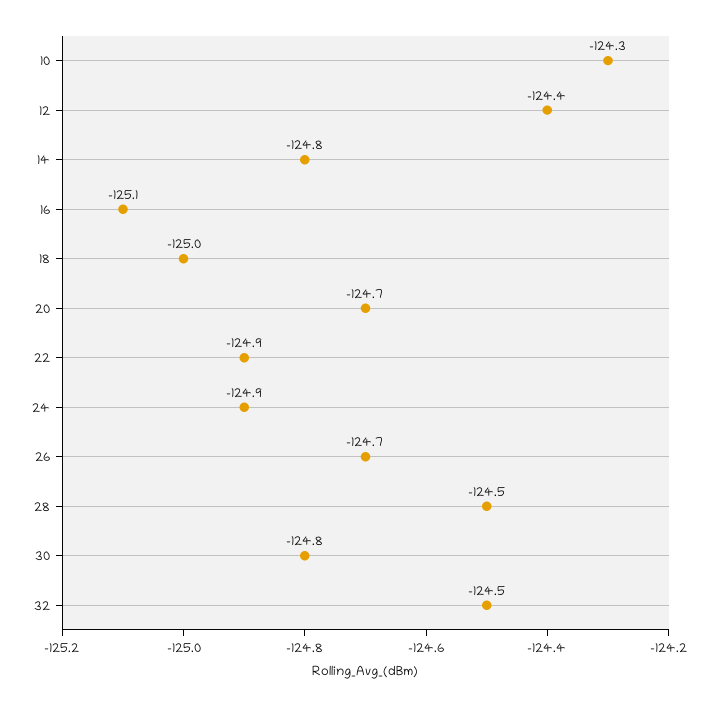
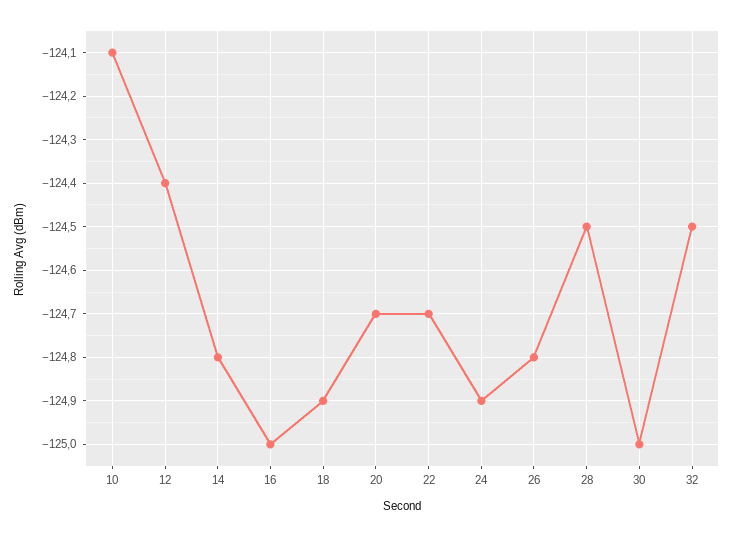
  {
-   "10": -124.3,
+   "10": -124.1,
    "12": -124.4,
    "14": -124.8,
-   "16": -125.1,
+   "16": -125,
-   "18": -125,
+   "18": -124.9,
    "20": -124.7,
-   "22": -124.9,
+   "22": -124.7,
    "24": -124.9,
-   "26": -124.7,
+   "26": -124.8,
    "28": -124.5,
-   "30": -124.8,
+   "30": -125,
    "32": -124.5
  }

